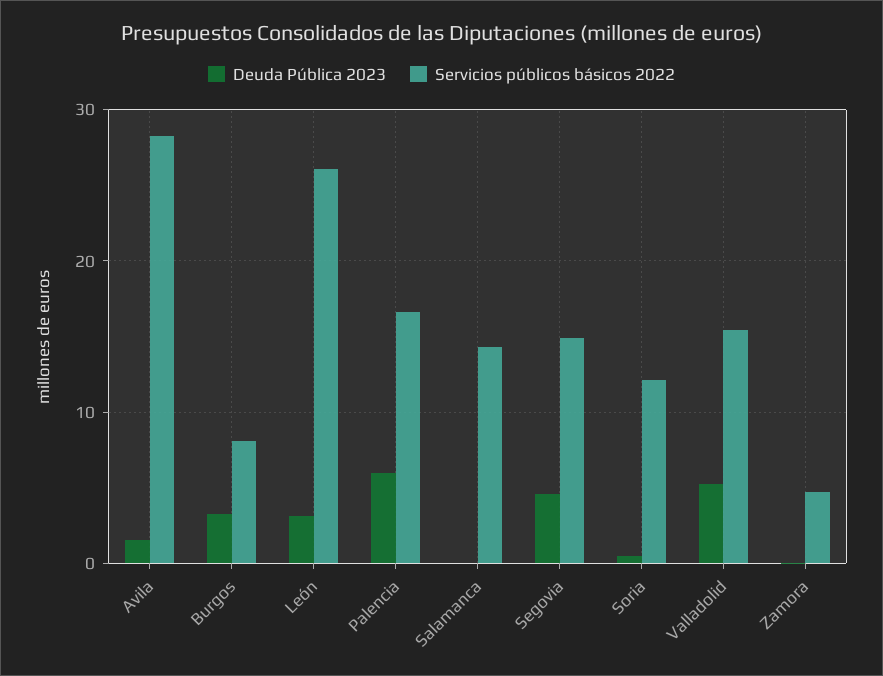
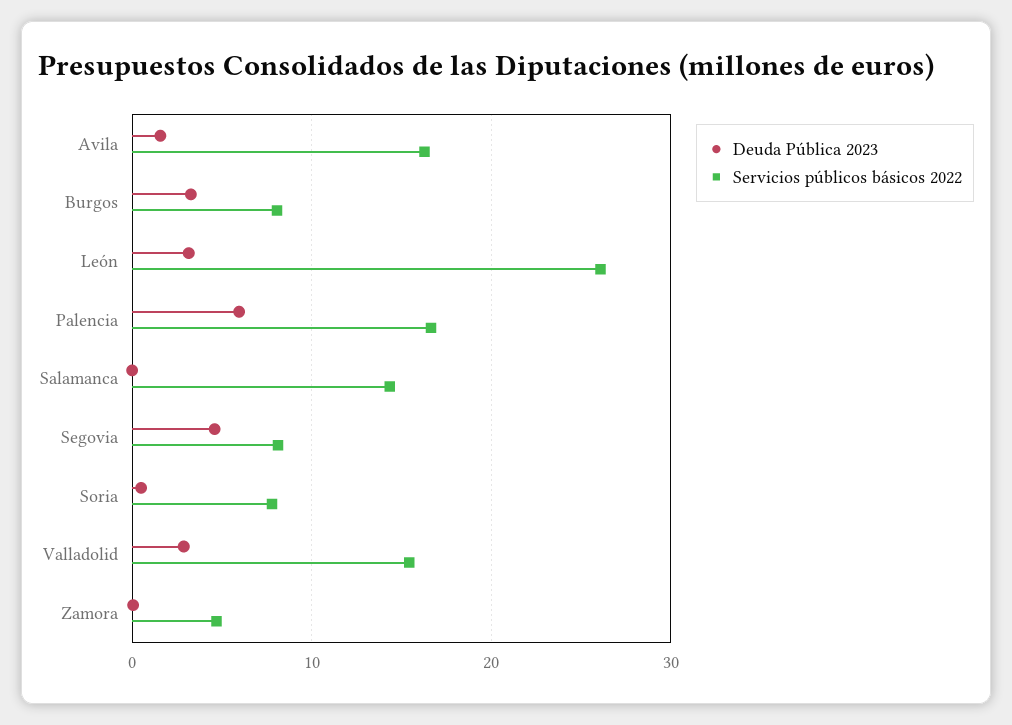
  {
    "Deuda Pública 2023": {
      "Avila": 2,
      "Burgos": 3,
      "León": 3,
      "Palencia": 6,
      "Salamanca": 0,
      "Segovia": 5,
      "Soria": 1,
-     "Valladolid": 5,
+     "Valladolid": 3,
      "Zamora": 0
    },
    "Servicios públicos básicos 2022": {
-     "Avila": 28,
+     "Avila": 16,
      "Burgos": 8,
      "León": 26,
      "Palencia": 17,
      "Salamanca": 14,
-     "Segovia": 15,
+     "Segovia": 8,
-     "Soria": 12,
+     "Soria": 8,
      "Valladolid": 15,
      "Zamora": 5
    }
  }

